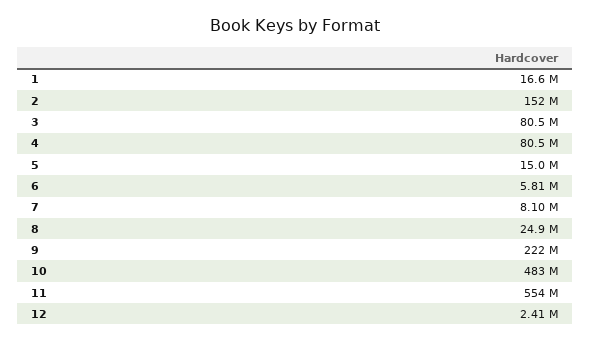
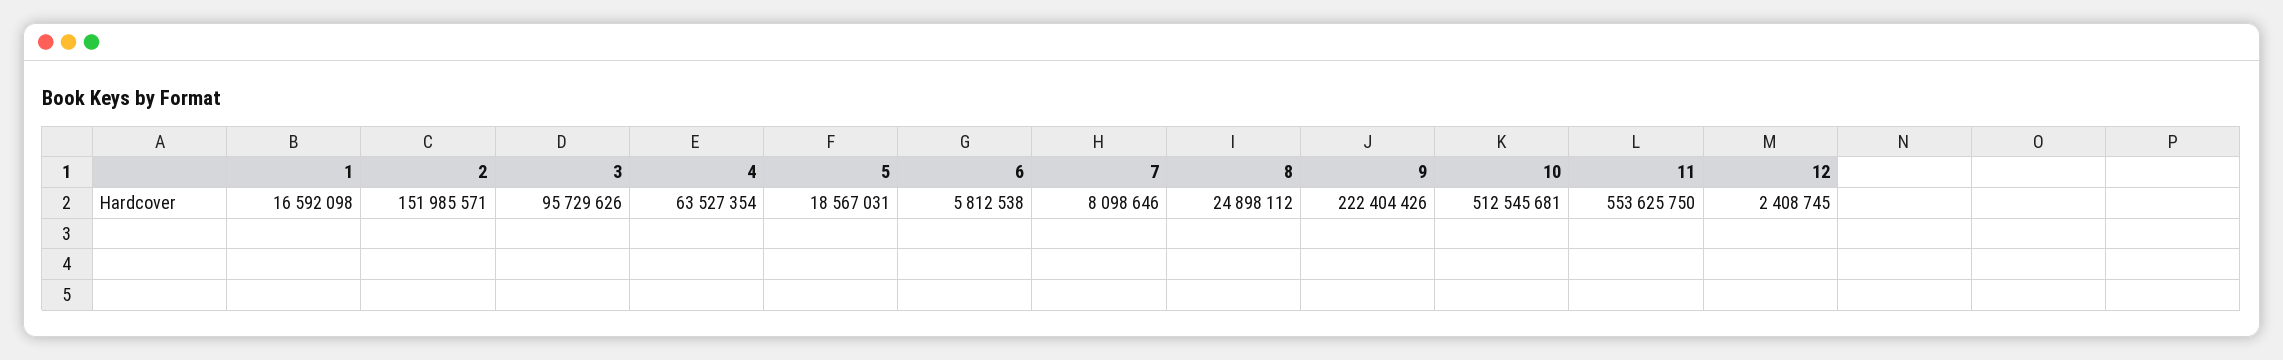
  {
    "1": 16592098,
    "2": 151985571,
-   "3": 80500000,
+   "3": 95729626,
-   "4": 80500000,
+   "4": 63527354,
-   "5": 15000000,
+   "5": 18567031,
    "6": 5812538,
    "7": 8098646,
    "8": 24898112,
    "9": 222404426,
-   "10": 483000000,
+   "10": 512545681,
    "11": 553625750,
    "12": 2408745
  }

